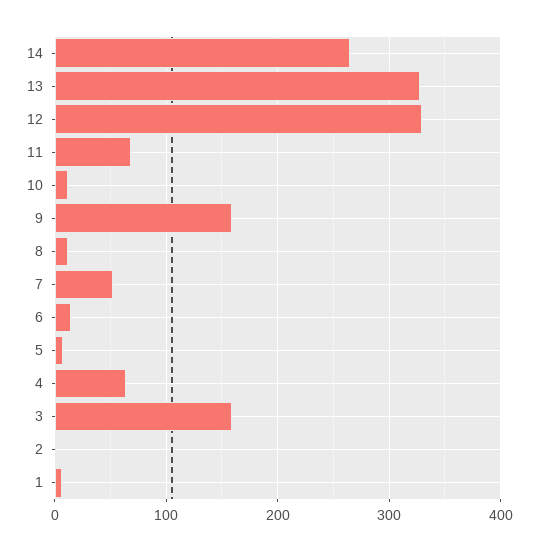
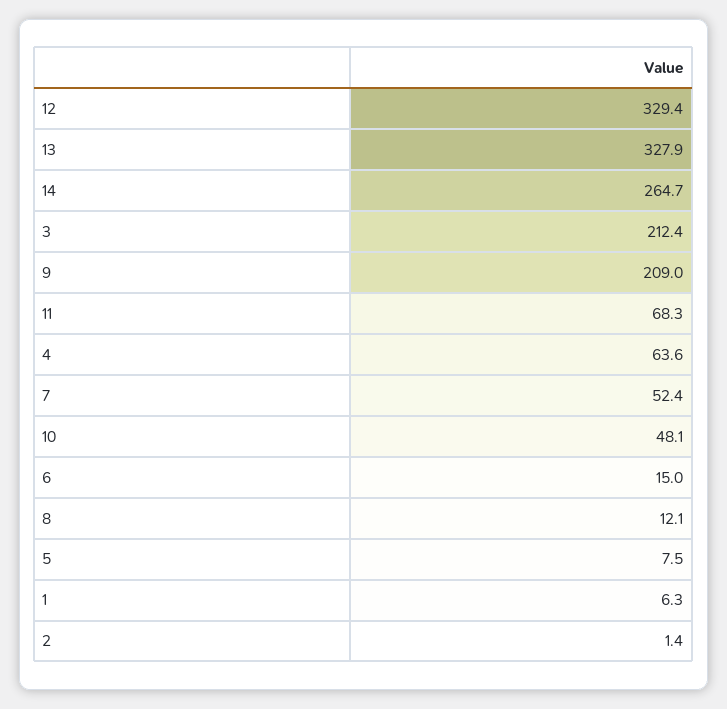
  {
    "14": 264.7,
    "13": 327.9,
    "12": 329.4,
    "11": 68.3,
-   "10": 10,
+   "10": 48.1,
-   "9": 160,
+   "9": 209,
    "8": 12.1,
    "7": 52.4,
    "6": 15,
    "5": 7.5,
    "4": 63.6,
-   "3": 160,
+   "3": 212.4,
    "2": 1.4,
    "1": 6.3
  }

